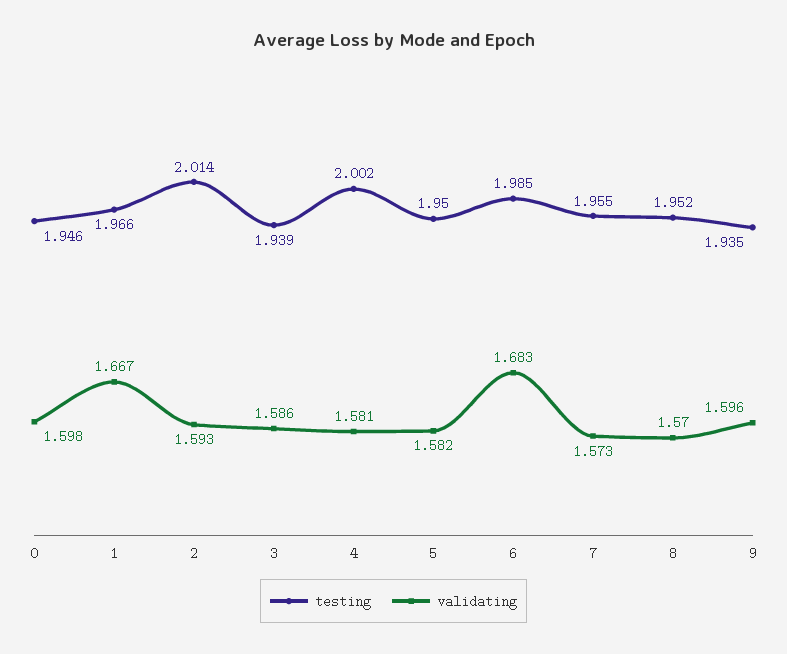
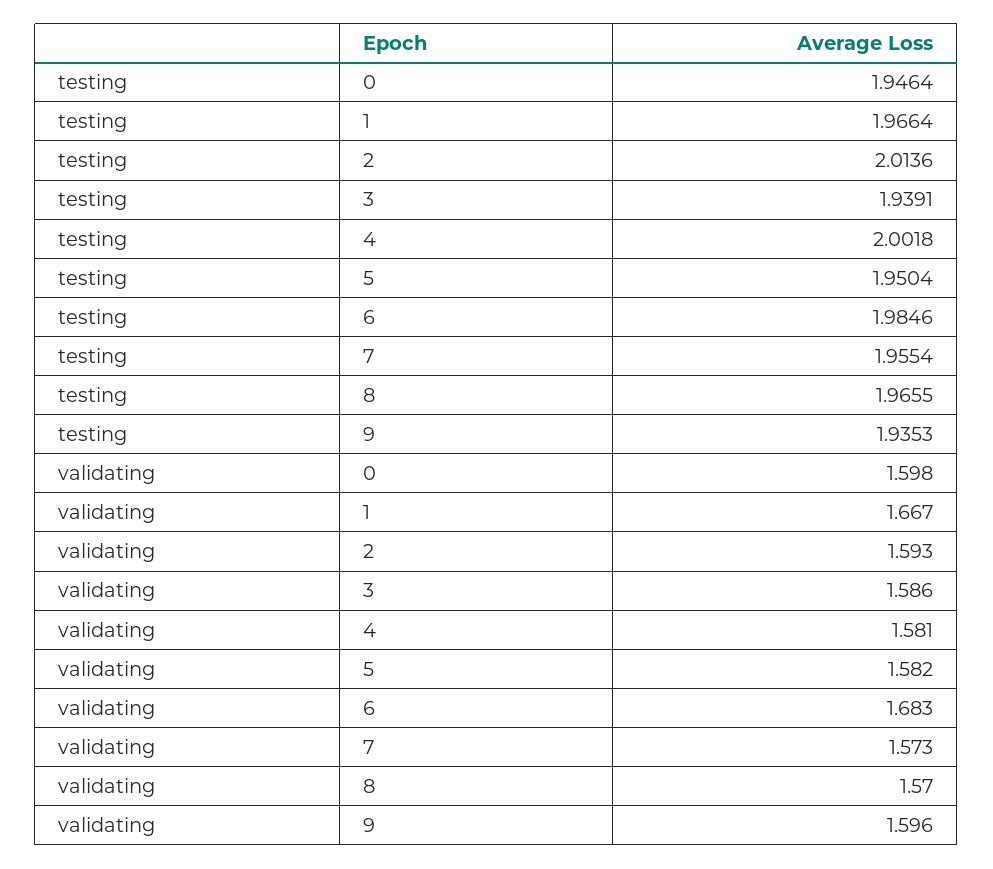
  {
    "testing": {
      "0": 1.9464,
      "1": 1.9664,
      "2": 2.0136,
      "3": 1.9391,
      "4": 2.0018,
      "5": 1.9504,
      "6": 1.9846,
      "7": 1.9554,
-     "8": 1.952,
+     "8": 1.9655,
      "9": 1.9353
    },
    "validating": {
      "0": 1.598,
      "1": 1.667,
      "2": 1.593,
      "3": 1.586,
      "4": 1.581,
      "5": 1.582,
      "6": 1.683,
      "7": 1.573,
      "8": 1.57,
      "9": 1.596
    }
  }

